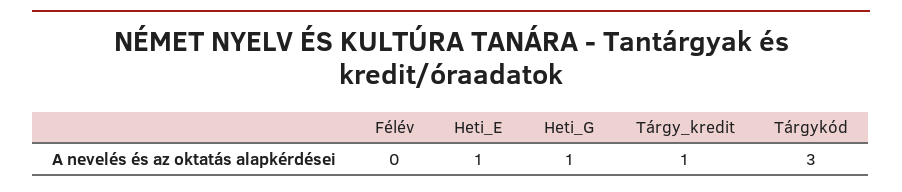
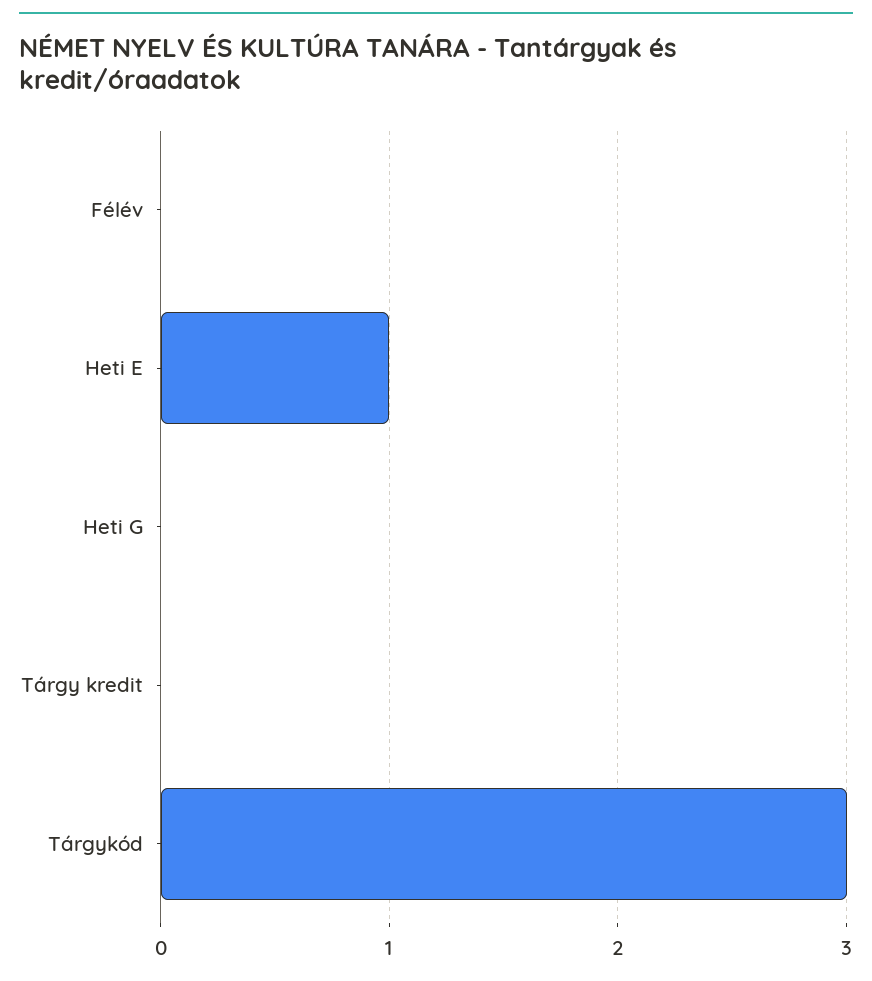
  {
    "Félév": 0,
    "Heti_E": 1,
-   "Heti_G": 1,
+   "Heti_G": 0,
-   "Tárgy_kredit": 1,
+   "Tárgy_kredit": 0,
    "Tárgykód": 3
  }

